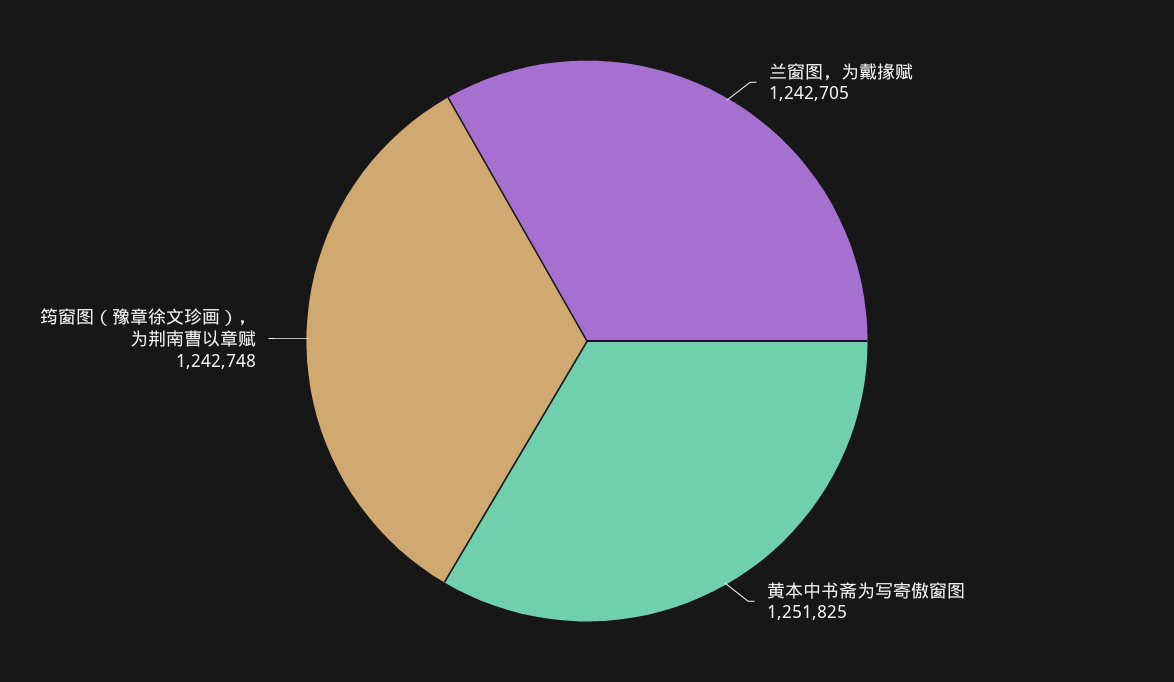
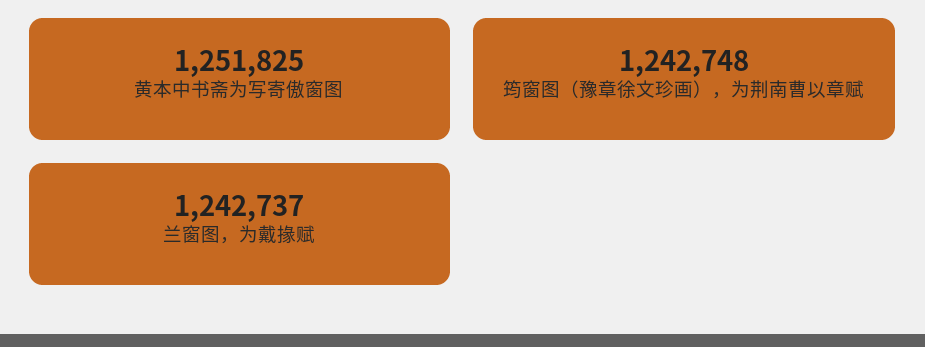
  {
-   "兰窗图，为戴掾赋": 1242705,
+   "兰窗图，为戴掾赋": 1242737,
    "黄本中书斋为写寄傲窗图": 1251825,
    "筠窗图（豫章徐文珍画），为荆南曹以章赋": 1242748
  }

